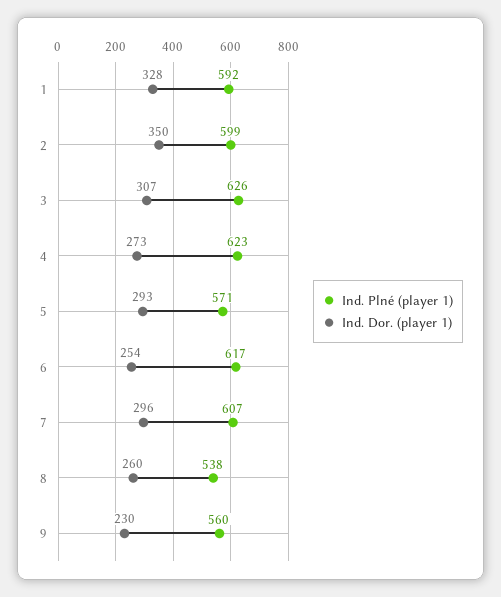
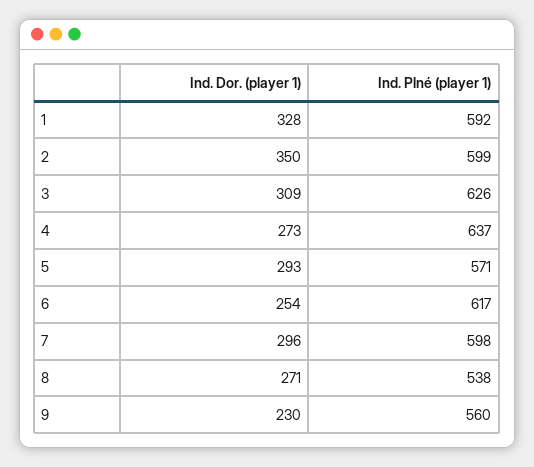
  {
    "Ind. Plné (player 1)": {
      "1": 592,
      "2": 599,
      "3": 626,
-     "4": 623,
+     "4": 637,
      "5": 571,
      "6": 617,
-     "7": 607,
+     "7": 598,
      "8": 538,
      "9": 560
    },
    "Ind. Dor. (player 1)": {
      "1": 328,
      "2": 350,
-     "3": 307,
+     "3": 309,
      "4": 273,
      "5": 293,
      "6": 254,
      "7": 296,
-     "8": 260,
+     "8": 271,
      "9": 230
    }
  }

